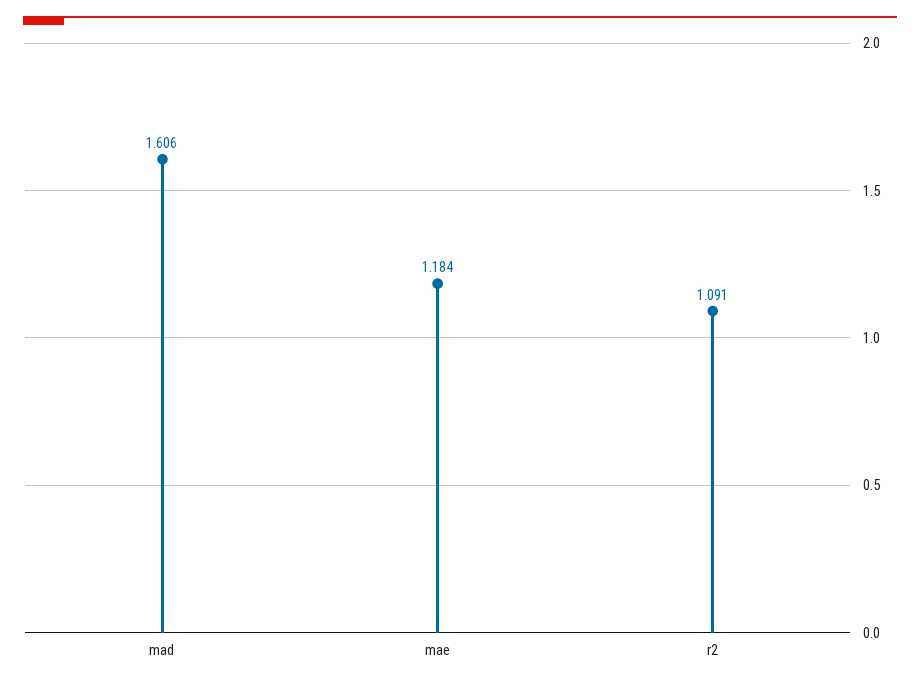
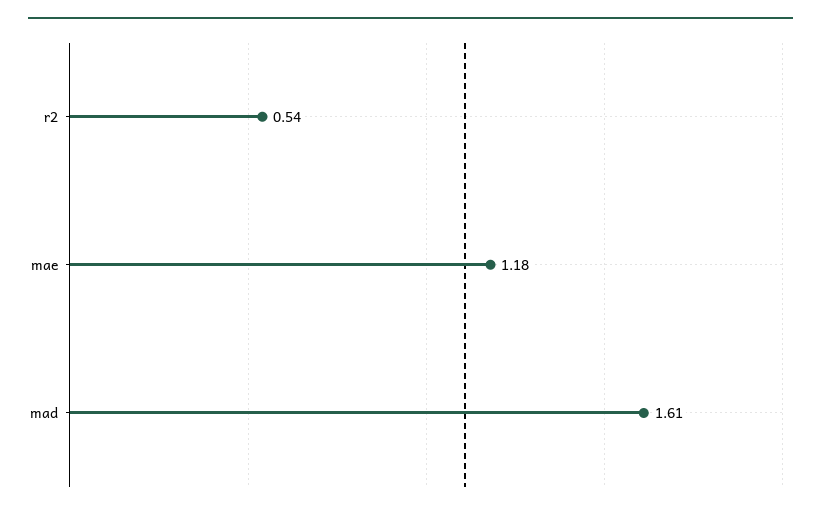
  {
    "mad": 1.606,
    "mae": 1.184,
-   "r2": 1.091
+   "r2": 0.54
  }

